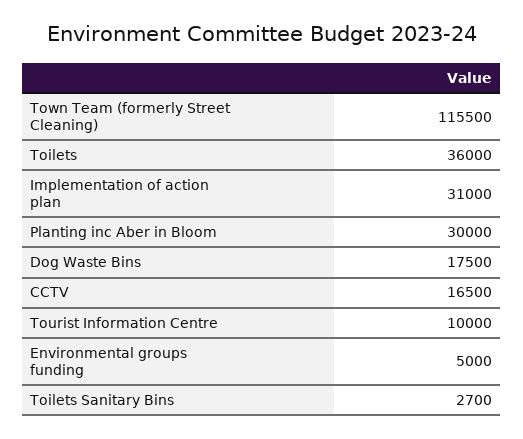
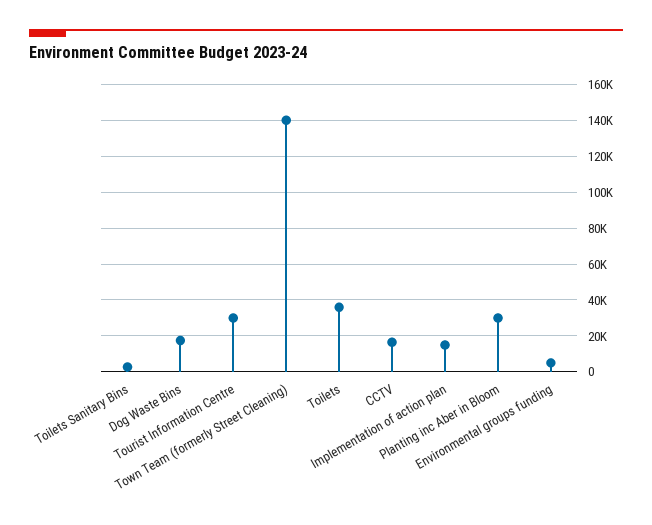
  {
-   "Town Team (formerly Street Cleaning)": 115500,
+   "Town Team (formerly Street Cleaning)": 140000,
    "Toilets": 36000,
-   "Implementation of action plan": 31000,
+   "Implementation of action plan": 15000,
    "Planting inc Aber in Bloom": 30000,
    "Dog Waste Bins": 17500,
    "CCTV": 16500,
-   "Tourist Information Centre": 10000,
+   "Tourist Information Centre": 30000,
    "Environmental groups funding": 5000,
    "Toilets Sanitary Bins": 2700
  }

